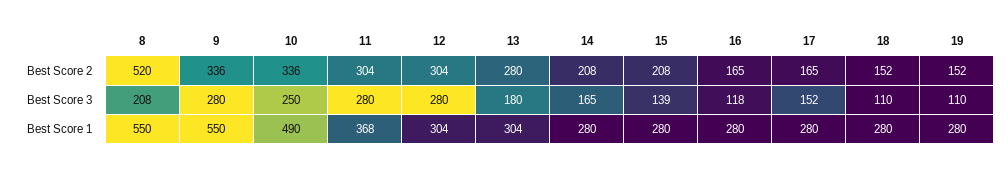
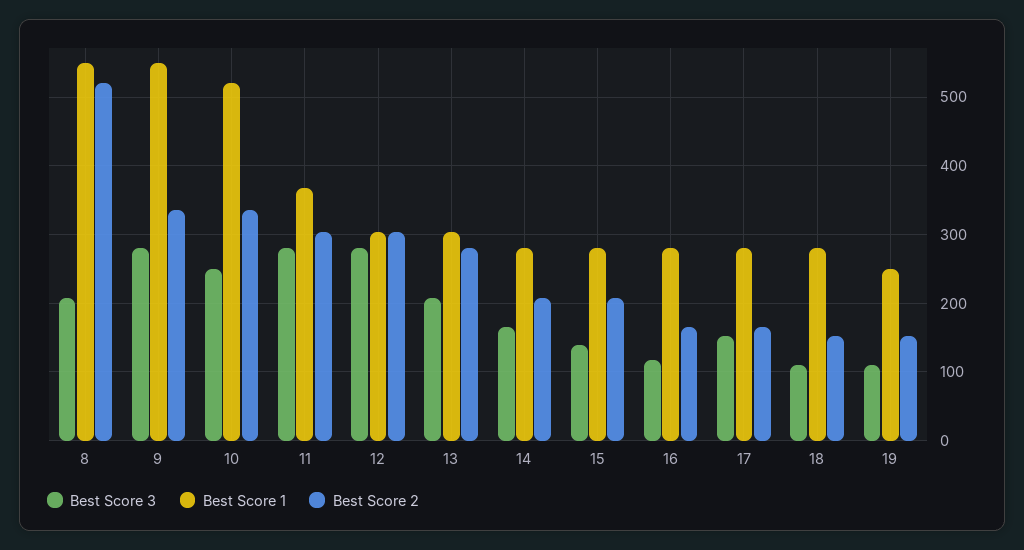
  {
    "Best Score 2": {
      "8": 520,
      "9": 336,
      "10": 336,
      "11": 304,
      "12": 304,
      "13": 280,
      "14": 208,
      "15": 208,
      "16": 165,
      "17": 165,
      "18": 152,
      "19": 152
    },
    "Best Score 3": {
      "8": 208,
      "9": 280,
      "10": 250,
      "11": 280,
      "12": 280,
-     "13": 180,
+     "13": 210,
      "14": 165,
      "15": 139,
      "16": 118,
      "17": 152,
      "18": 110,
      "19": 110
    },
    "Best Score 1": {
      "8": 550,
      "9": 550,
-     "10": 490,
+     "10": 520,
      "11": 368,
      "12": 304,
      "13": 304,
      "14": 280,
      "15": 280,
      "16": 280,
      "17": 280,
      "18": 280,
-     "19": 280
+     "19": 250
    }
  }

